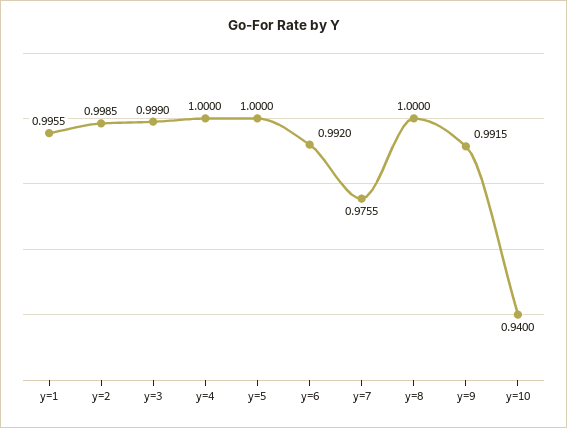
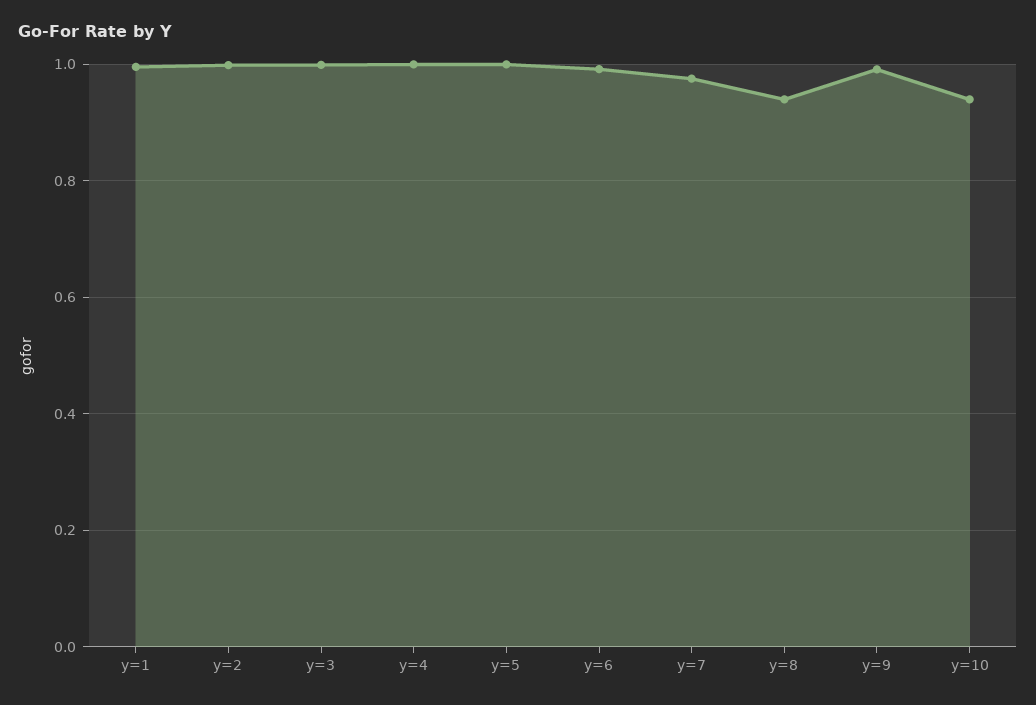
  {
    "y=1": 0.9955,
    "y=2": 0.9985,
    "y=3": 0.999,
    "y=4": 1,
    "y=5": 1,
    "y=6": 0.992,
    "y=7": 0.9755,
-   "y=8": 1,
+   "y=8": 0.94,
    "y=9": 0.9915,
    "y=10": 0.94
  }

